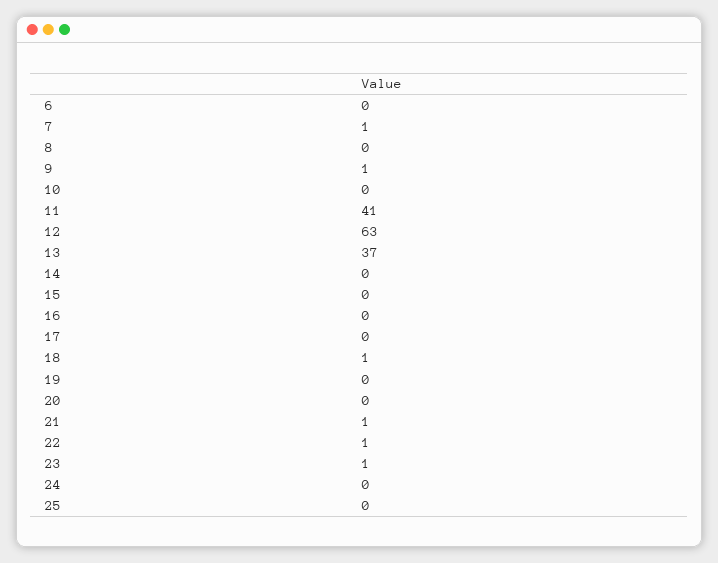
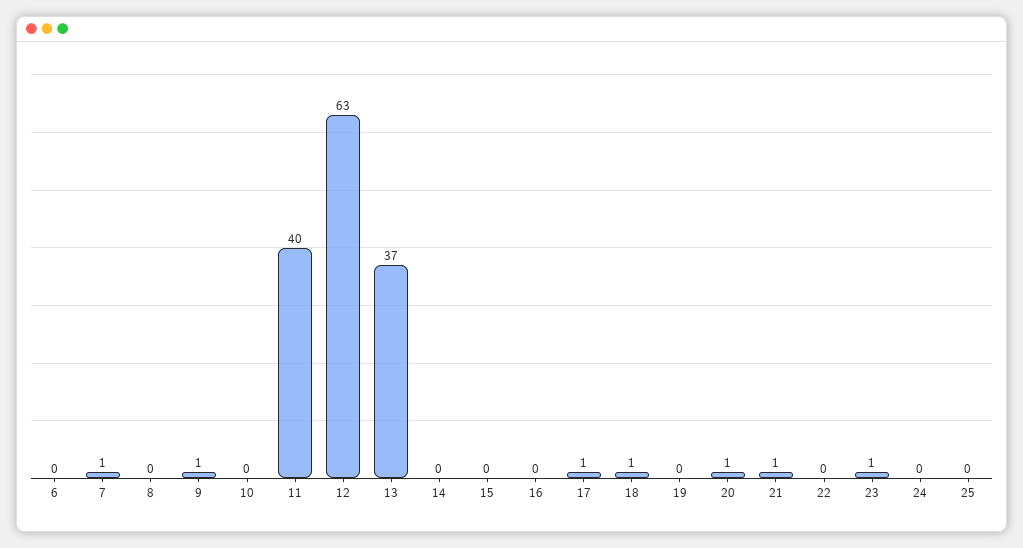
  {
    "6": 0,
    "7": 1,
    "8": 0,
    "9": 1,
    "10": 0,
-   "11": 41,
+   "11": 40,
    "12": 63,
    "13": 37,
    "14": 0,
    "15": 0,
    "16": 0,
-   "17": 0,
+   "17": 1,
    "18": 1,
    "19": 0,
-   "20": 0,
+   "20": 1,
    "21": 1,
-   "22": 1,
+   "22": 0,
    "23": 1,
    "24": 0,
    "25": 0
  }

